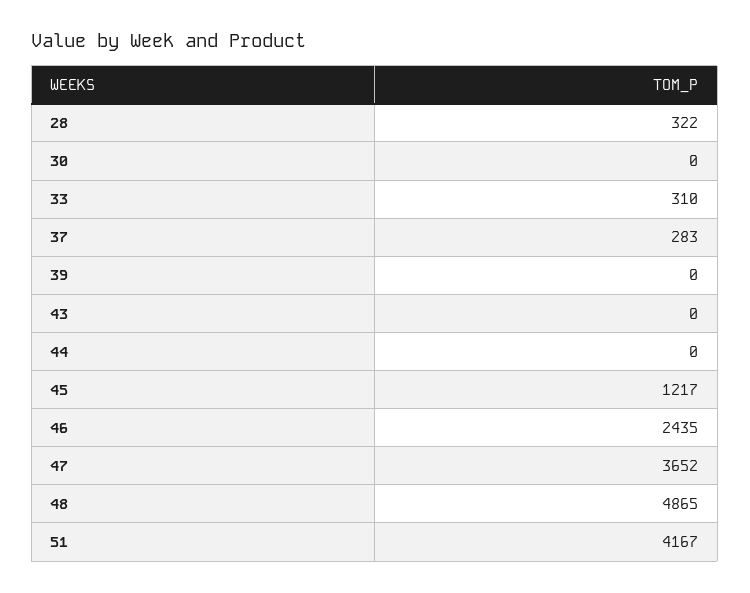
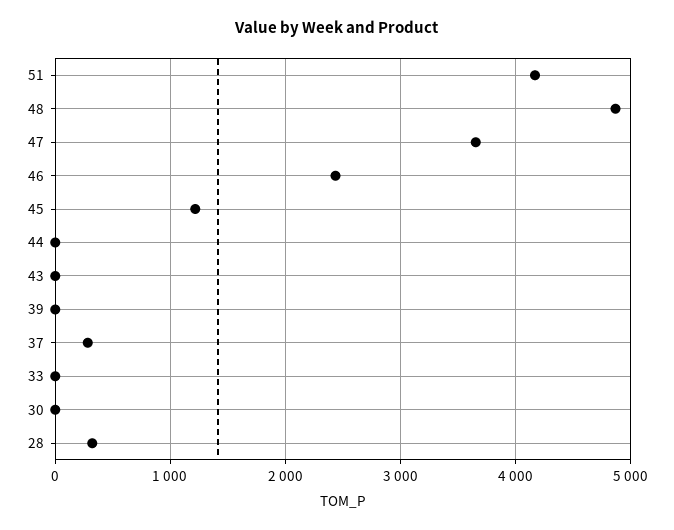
  {
    "28": 322,
    "30": 0,
-   "33": 310,
+   "33": 0,
    "37": 283,
    "39": 0,
    "43": 0,
    "44": 0,
    "45": 1217,
    "46": 2435,
    "47": 3652,
    "48": 4865,
    "51": 4167
  }

